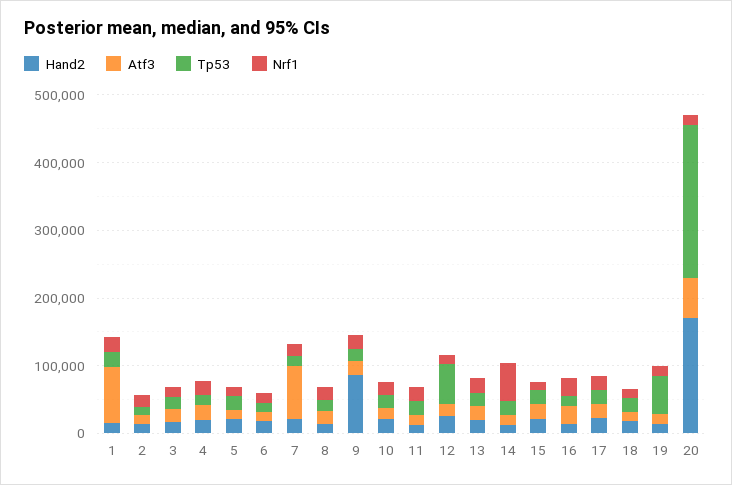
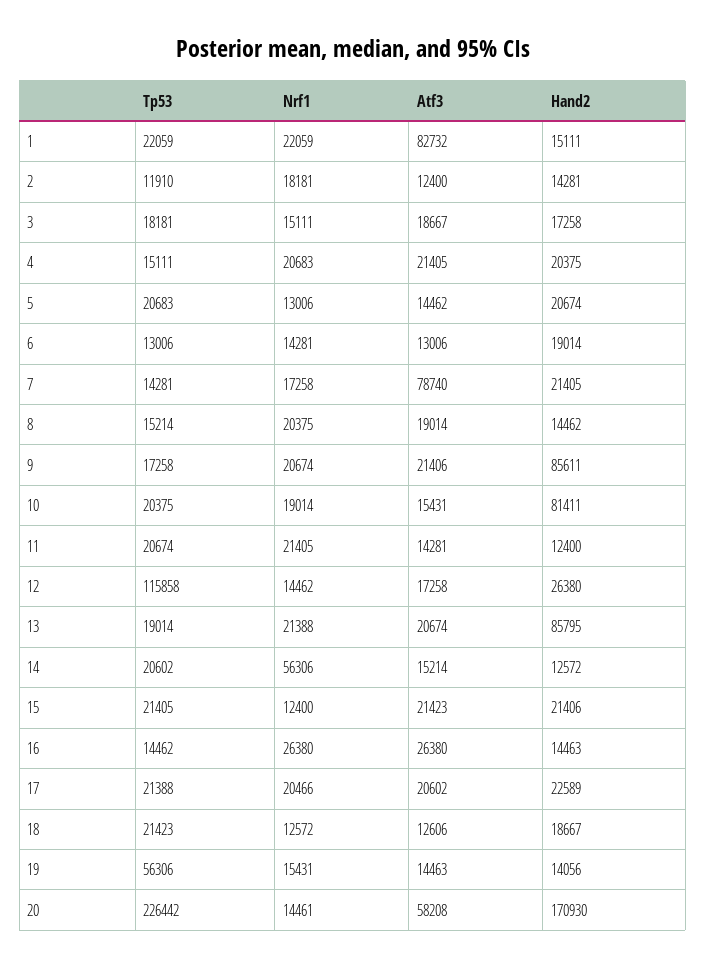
  {
    "Hand2": {
      "1": 15111,
      "2": 14281,
      "3": 17258,
      "4": 20375,
      "5": 20674,
      "6": 19014,
      "7": 21405,
      "8": 14462,
      "9": 85611,
-     "10": 20000,
+     "10": 81411,
      "11": 12400,
      "12": 26380,
-     "13": 20000,
+     "13": 85795,
      "14": 12572,
      "15": 21406,
      "16": 14463,
      "17": 22589,
      "18": 18667,
      "19": 14056,
      "20": 170930
    },
    "Atf3": {
      "1": 82732,
      "2": 12400,
      "3": 18667,
      "4": 21405,
      "5": 14462,
      "6": 13006,
      "7": 78740,
      "8": 19014,
      "9": 21406,
      "10": 15431,
      "11": 14281,
      "12": 17258,
      "13": 20674,
      "14": 15214,
      "15": 21423,
      "16": 26380,
      "17": 20602,
      "18": 12606,
      "19": 14463,
      "20": 58208
    },
    "Tp53": {
      "1": 22059,
      "2": 11910,
      "3": 18181,
      "4": 15111,
      "5": 20683,
      "6": 13006,
      "7": 14281,
      "8": 15214,
      "9": 17258,
      "10": 20375,
      "11": 20674,
-     "12": 60000,
+     "12": 115858,
      "13": 19014,
      "14": 20602,
      "15": 21405,
      "16": 14462,
      "17": 21388,
      "18": 21423,
      "19": 56306,
      "20": 226442
    },
    "Nrf1": {
      "1": 22059,
      "2": 18181,
      "3": 15111,
      "4": 20683,
      "5": 13006,
      "6": 14281,
      "7": 17258,
      "8": 20375,
      "9": 20674,
      "10": 19014,
      "11": 21405,
      "12": 14462,
      "13": 21388,
      "14": 56306,
      "15": 12400,
      "16": 26380,
      "17": 20466,
      "18": 12572,
      "19": 15431,
      "20": 14461
    }
  }

